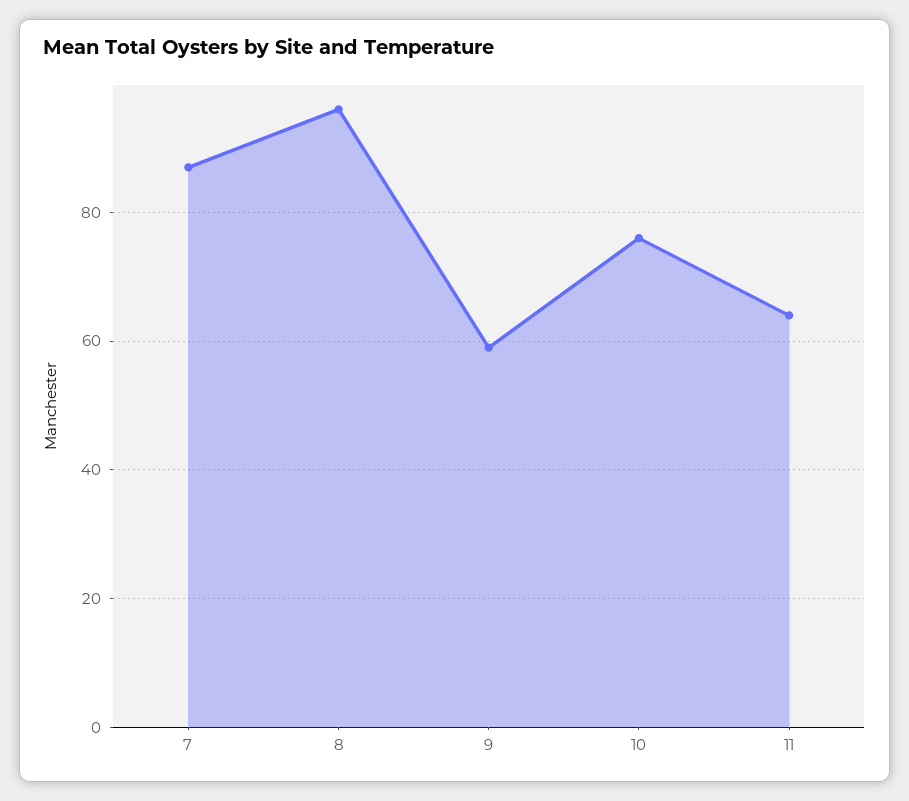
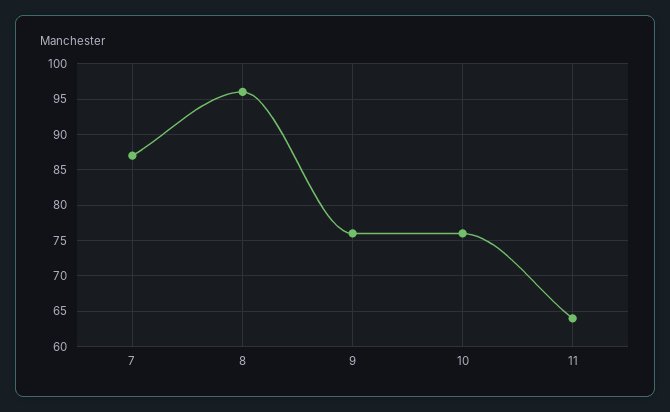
  {
    "7": 87,
    "8": 96,
-   "9": 60,
+   "9": 76,
    "10": 76,
    "11": 64
  }

